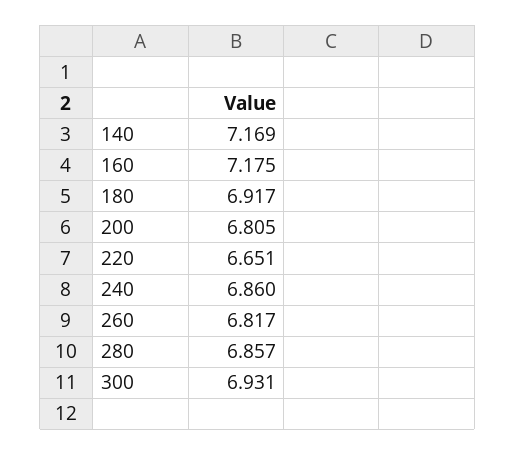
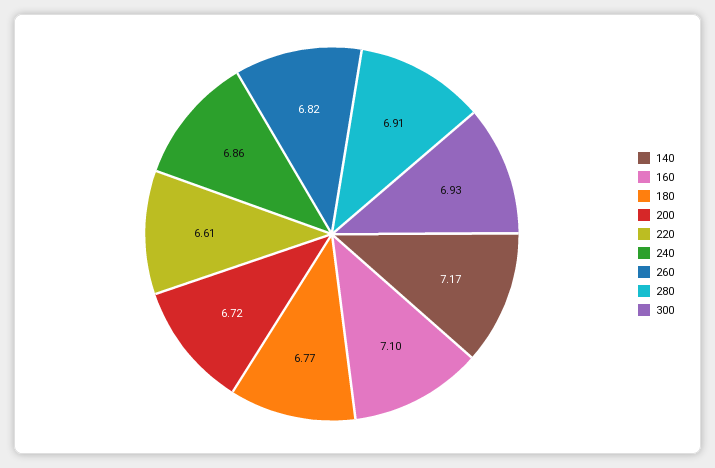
  {
    "140": 7.169,
-   "160": 7.175,
+   "160": 7.1,
-   "180": 6.917,
+   "180": 6.77,
-   "200": 6.805,
+   "200": 6.72,
-   "220": 6.651,
+   "220": 6.61,
    "240": 6.86,
    "260": 6.817,
-   "280": 6.857,
+   "280": 6.91,
    "300": 6.931
  }

